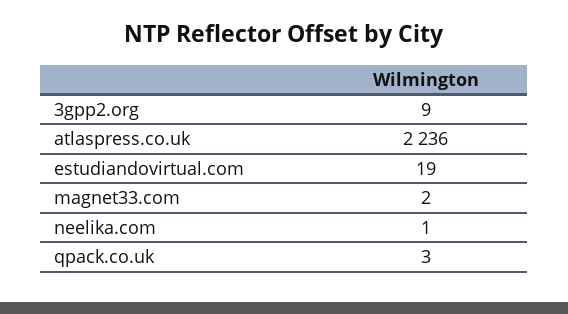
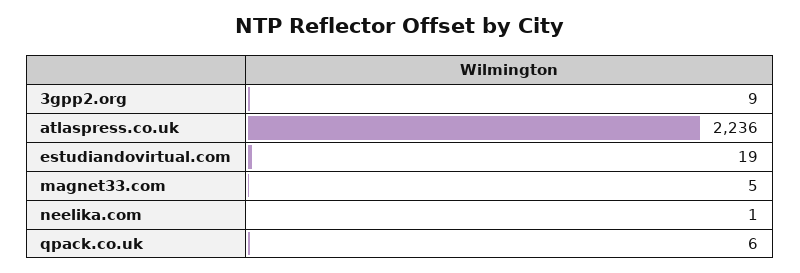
  {
    "3gpp2.org": 9,
    "atlaspress.co.uk": 2236,
    "estudiandovirtual.com": 19,
-   "magnet33.com": 2,
+   "magnet33.com": 5,
    "neelika.com": 1,
-   "qpack.co.uk": 3
+   "qpack.co.uk": 6
  }

